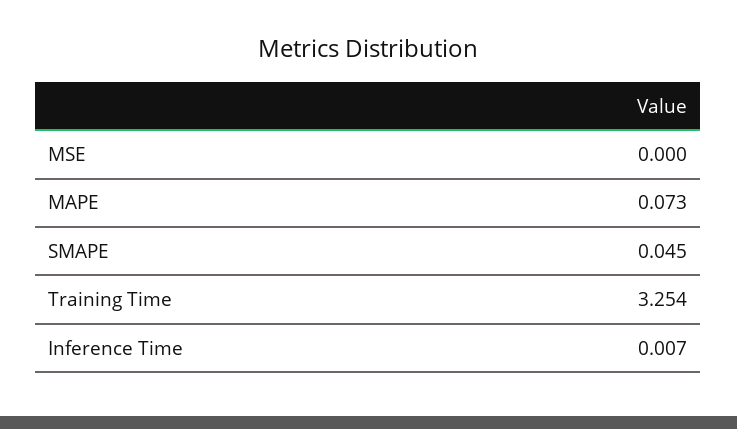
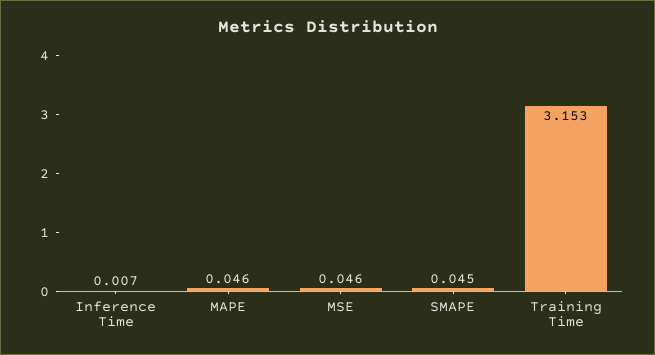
  {
-   "MSE": 0,
+   "MSE": 0.046,
-   "MAPE": 0.073,
+   "MAPE": 0.046,
    "SMAPE": 0.045,
-   "Training Time": 3.254,
+   "Training Time": 3.153,
    "Inference Time": 0.007
  }

